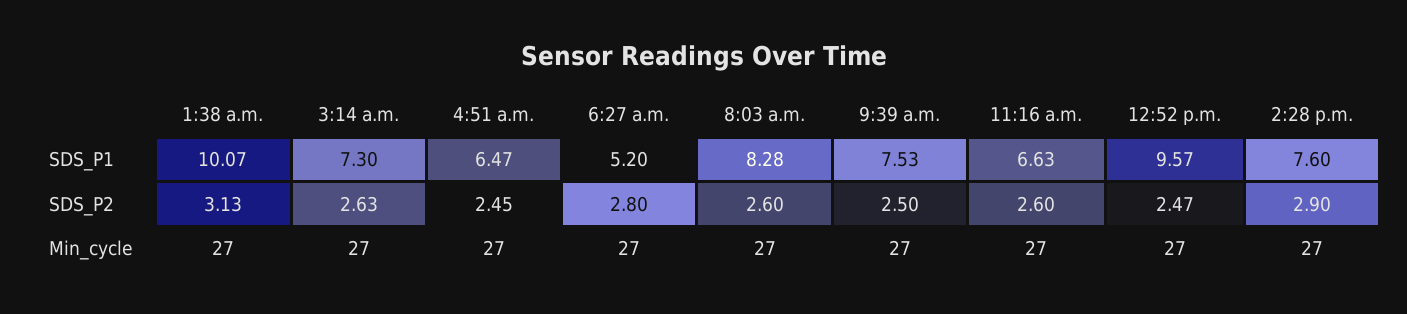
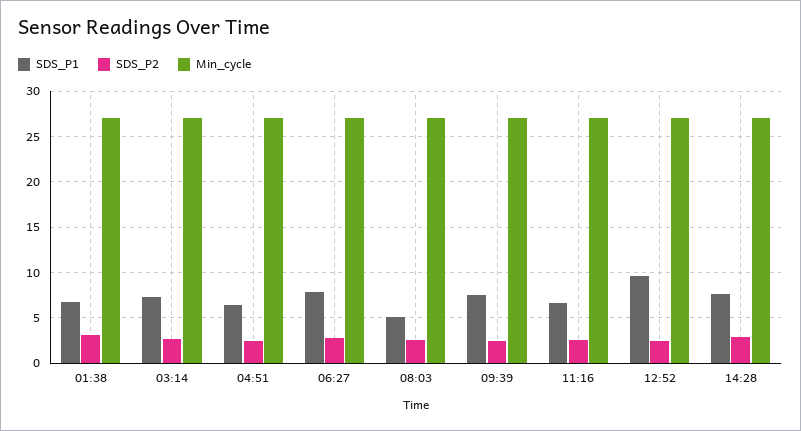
  {
    "SDS_P1": {
-     "1:38 a.m.": 10.07,
+     "1:38 a.m.": 7,
      "3:14 a.m.": 7.3,
      "4:51 a.m.": 6.47,
-     "6:27 a.m.": 5.2,
+     "6:27 a.m.": 8,
-     "8:03 a.m.": 8.28,
+     "8:03 a.m.": 5,
      "9:39 a.m.": 7.53,
      "11:16 a.m.": 6.63,
      "12:52 p.m.": 9.57,
      "2:28 p.m.": 7.6
    },
    "SDS_P2": {
      "1:38 a.m.": 3.13,
      "3:14 a.m.": 2.63,
      "4:51 a.m.": 2.45,
      "6:27 a.m.": 2.8,
      "8:03 a.m.": 2.6,
      "9:39 a.m.": 2.5,
      "11:16 a.m.": 2.6,
      "12:52 p.m.": 2.47,
      "2:28 p.m.": 2.9
    },
    "Min_cycle": {
      "1:38 a.m.": 27,
      "3:14 a.m.": 27,
      "4:51 a.m.": 27,
      "6:27 a.m.": 27,
      "8:03 a.m.": 27,
      "9:39 a.m.": 27,
      "11:16 a.m.": 27,
      "12:52 p.m.": 27,
      "2:28 p.m.": 27
    }
  }

